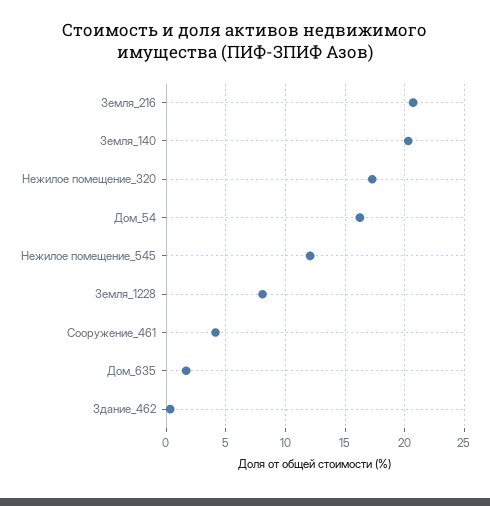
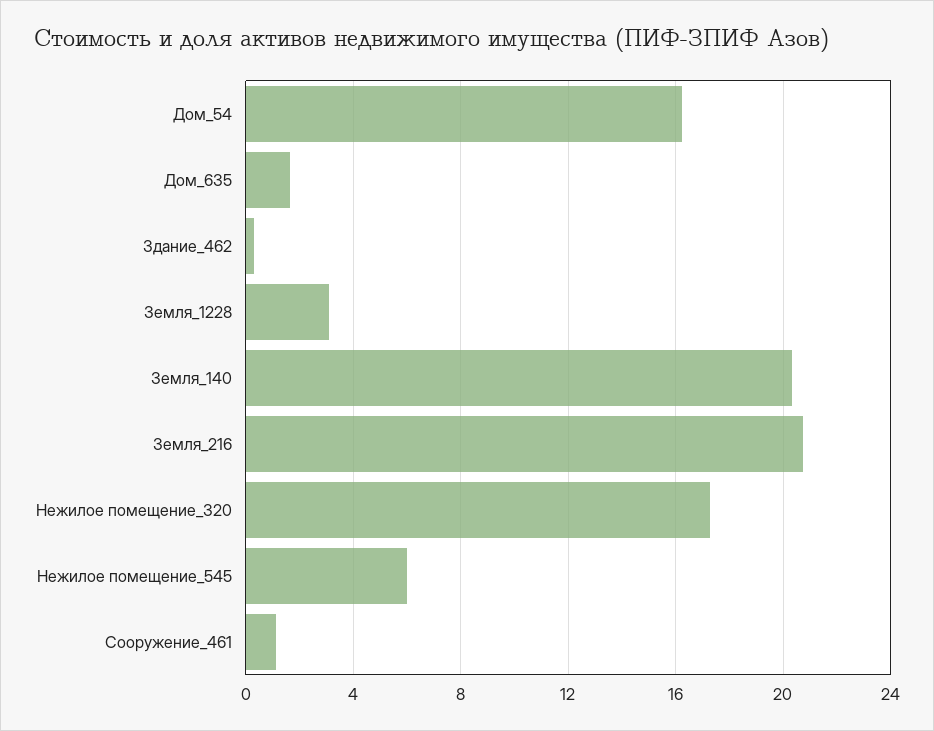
  {
    "Земля_216": 20.5,
    "Земля_140": 20.5,
    "Нежилое помещение_320": 17.5,
    "Дом_54": 16.5,
-   "Нежилое помещение_545": 12,
+   "Нежилое помещение_545": 6,
-   "Земля_1228": 8,
+   "Земля_1228": 3,
-   "Сооружение_461": 4,
+   "Сооружение_461": 1,
    "Дом_635": 1.5,
    "Здание_462": 0.5
  }

